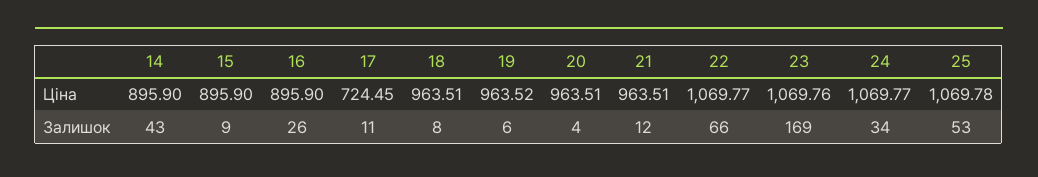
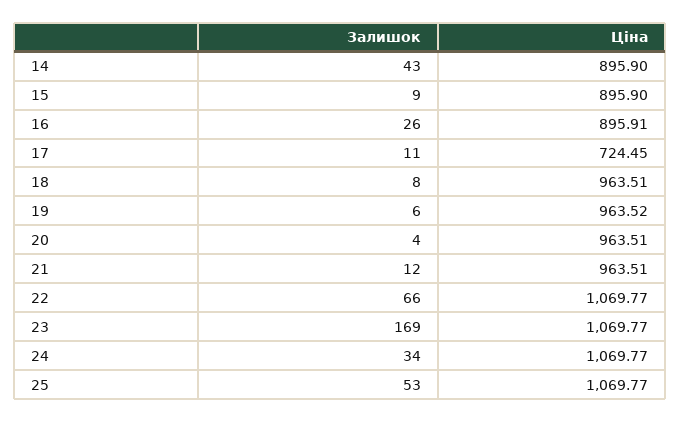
  {
    "14": {
      "Ціна": 895.9,
      "Залишок": 43
    },
    "15": {
      "Ціна": 895.9,
      "Залишок": 9
    },
    "16": {
-     "Ціна": 895.9,
+     "Ціна": 895.91,
      "Залишок": 26
    },
    "17": {
      "Ціна": 724.45,
      "Залишок": 11
    },
    "18": {
      "Ціна": 963.51,
      "Залишок": 8
    },
    "19": {
      "Ціна": 963.52,
      "Залишок": 6
    },
    "20": {
      "Ціна": 963.51,
      "Залишок": 4
    },
    "21": {
      "Ціна": 963.51,
      "Залишок": 12
    },
    "22": {
      "Ціна": 1069.77,
      "Залишок": 66
    },
    "23": {
-     "Ціна": 1069.76,
+     "Ціна": 1069.77,
      "Залишок": 169
    },
    "24": {
      "Ціна": 1069.77,
      "Залишок": 34
    },
    "25": {
-     "Ціна": 1069.78,
+     "Ціна": 1069.77,
      "Залишок": 53
    }
  }

